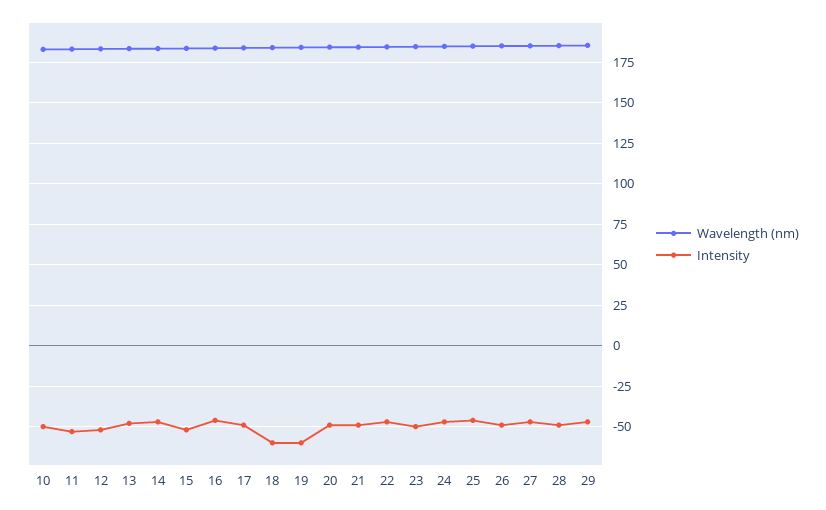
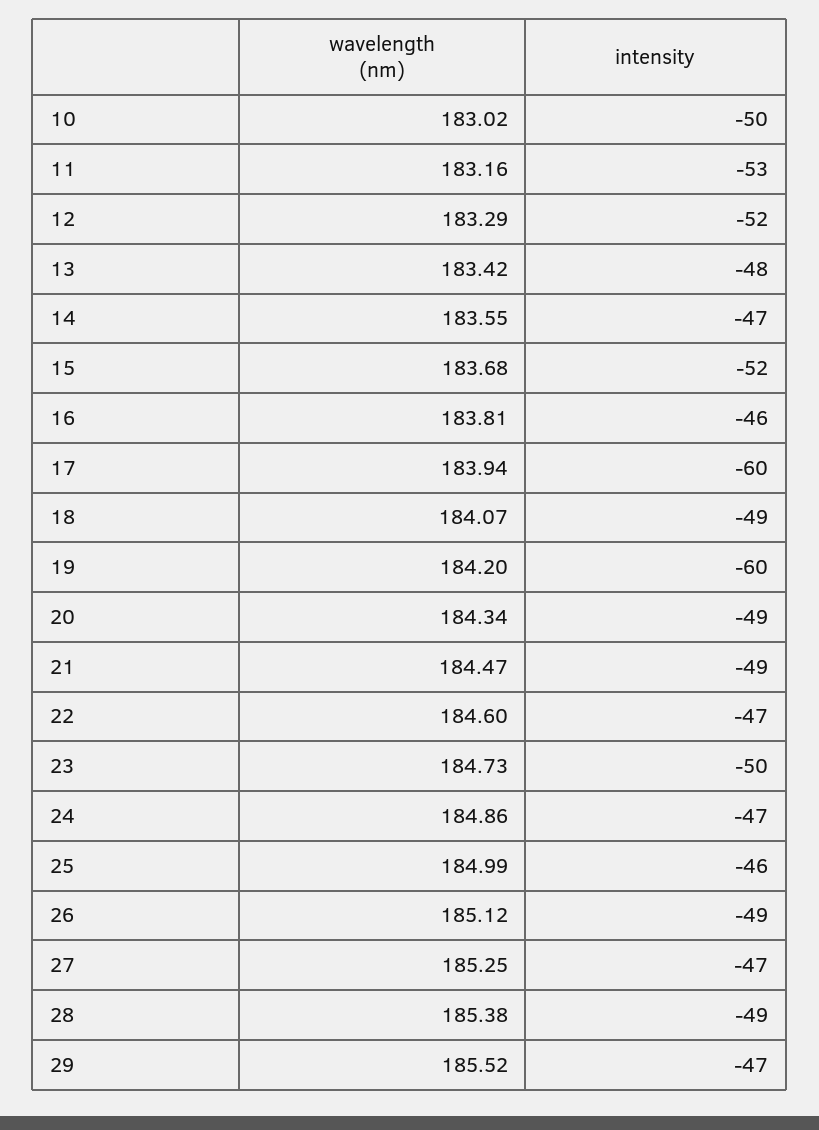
  {
    "Wavelength (nm)": {
      "10": 183.02,
      "11": 183.16,
      "12": 183.29,
      "13": 183.42,
      "14": 183.55,
      "15": 183.68,
      "16": 183.81,
      "17": 183.94,
      "18": 184.07,
      "19": 184.2,
      "20": 184.34,
      "21": 184.47,
      "22": 184.6,
      "23": 184.73,
      "24": 184.86,
      "25": 184.99,
      "26": 185.12,
      "27": 185.25,
      "28": 185.38,
      "29": 185.52
    },
    "Intensity": {
      "10": -50,
      "11": -53,
      "12": -52,
      "13": -48,
      "14": -47,
      "15": -52,
      "16": -46,
-     "17": -50,
+     "17": -60,
-     "18": -60,
+     "18": -49,
      "19": -60,
      "20": -49,
      "21": -49,
      "22": -47,
      "23": -50,
      "24": -47,
      "25": -46,
      "26": -49,
      "27": -47,
      "28": -49,
      "29": -47
    }
  }

